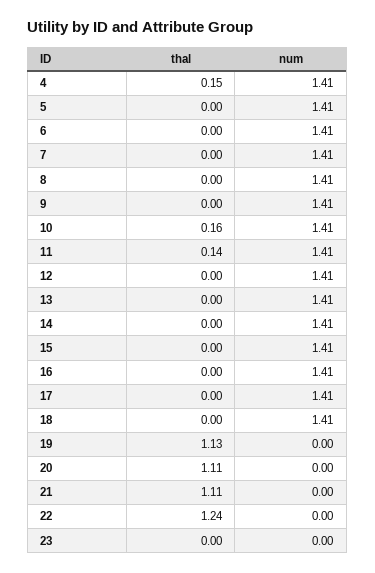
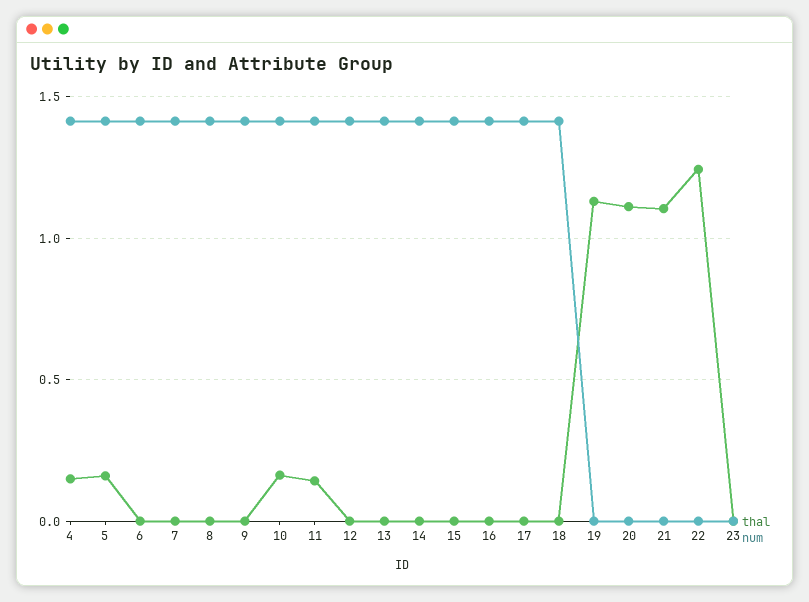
  {
    "thal": {
      "4": 0.15,
-     "5": 0,
+     "5": 0.15,
      "6": 0,
      "7": 0,
      "8": 0,
      "9": 0,
      "10": 0.16,
      "11": 0.14,
      "12": 0,
      "13": 0,
      "14": 0,
      "15": 0,
      "16": 0,
      "17": 0,
      "18": 0,
      "19": 1.13,
      "20": 1.11,
      "21": 1.11,
      "22": 1.24,
      "23": 0
    },
    "num": {
      "4": 1.41,
      "5": 1.41,
      "6": 1.41,
      "7": 1.41,
      "8": 1.41,
      "9": 1.41,
      "10": 1.41,
      "11": 1.41,
      "12": 1.41,
      "13": 1.41,
      "14": 1.41,
      "15": 1.41,
      "16": 1.41,
      "17": 1.41,
      "18": 1.41,
      "19": 0,
      "20": 0,
      "21": 0,
      "22": 0,
      "23": 0
    }
  }

